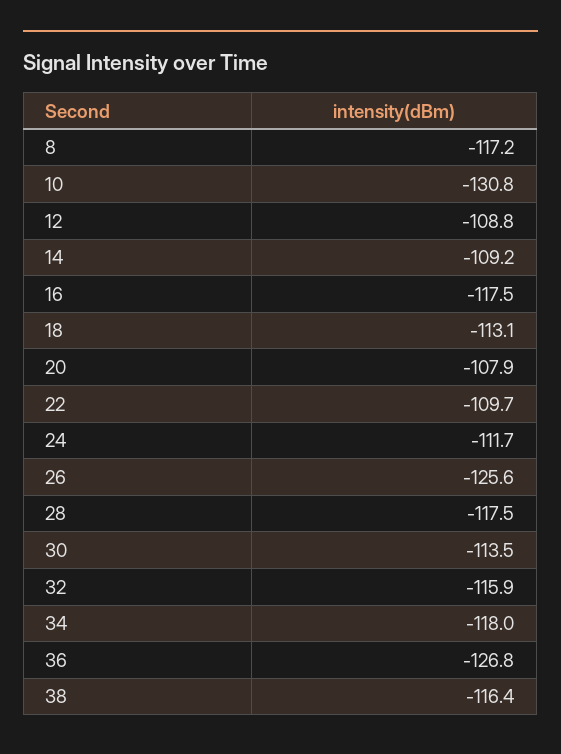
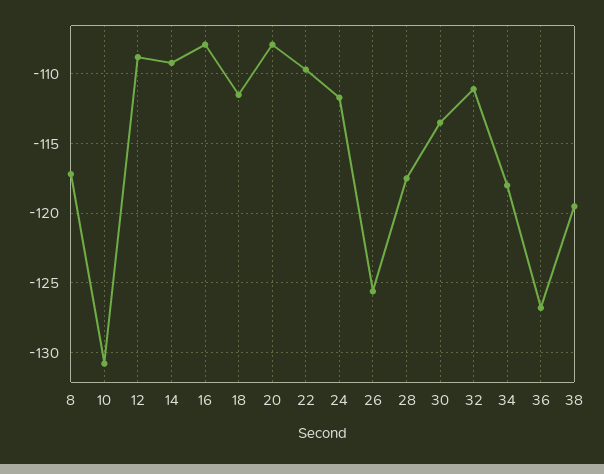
  {
    "8": -117.2,
    "10": -130.8,
    "12": -108.8,
    "14": -109.2,
-   "16": -117.5,
+   "16": -108,
-   "18": -113.1,
+   "18": -111.5,
    "20": -107.9,
    "22": -109.7,
    "24": -111.7,
    "26": -125.6,
    "28": -117.5,
    "30": -113.5,
-   "32": -115.9,
+   "32": -111,
    "34": -118,
    "36": -126.8,
-   "38": -116.4
+   "38": -119.5
  }

